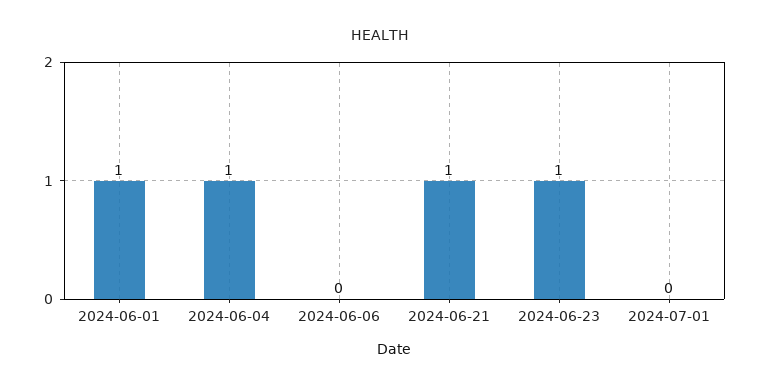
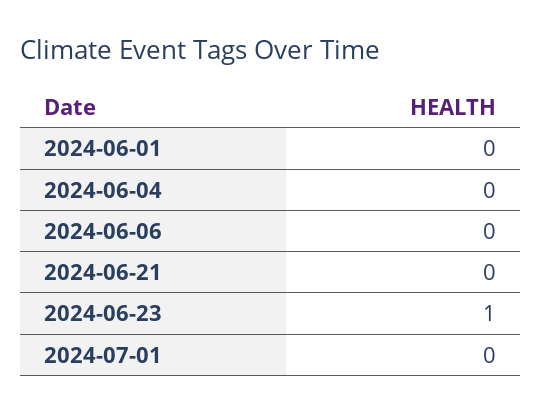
  {
-   "2024-06-01": 1,
+   "2024-06-01": 0,
-   "2024-06-04": 1,
+   "2024-06-04": 0,
    "2024-06-06": 0,
-   "2024-06-21": 1,
+   "2024-06-21": 0,
    "2024-06-23": 1,
    "2024-07-01": 0
  }

